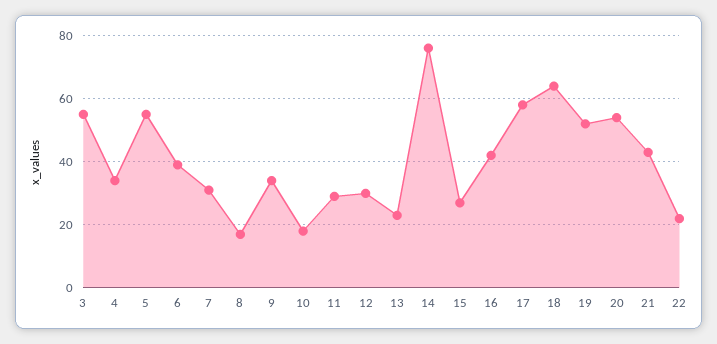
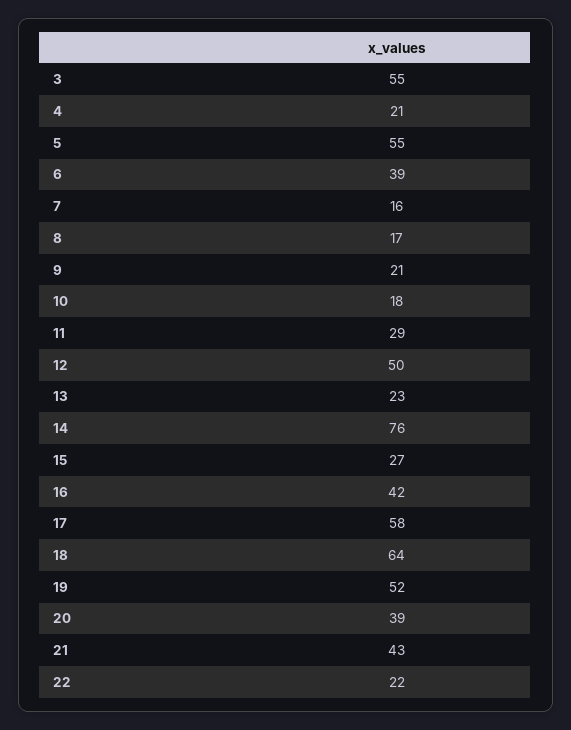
  {
    "3": 55,
-   "4": 35,
+   "4": 21,
    "5": 55,
    "6": 39,
-   "7": 30,
+   "7": 16,
    "8": 17,
-   "9": 35,
+   "9": 21,
    "10": 18,
    "11": 29,
-   "12": 30,
+   "12": 50,
    "13": 23,
    "14": 76,
    "15": 27,
    "16": 42,
    "17": 58,
    "18": 64,
    "19": 52,
-   "20": 55,
+   "20": 39,
    "21": 43,
    "22": 22
  }

